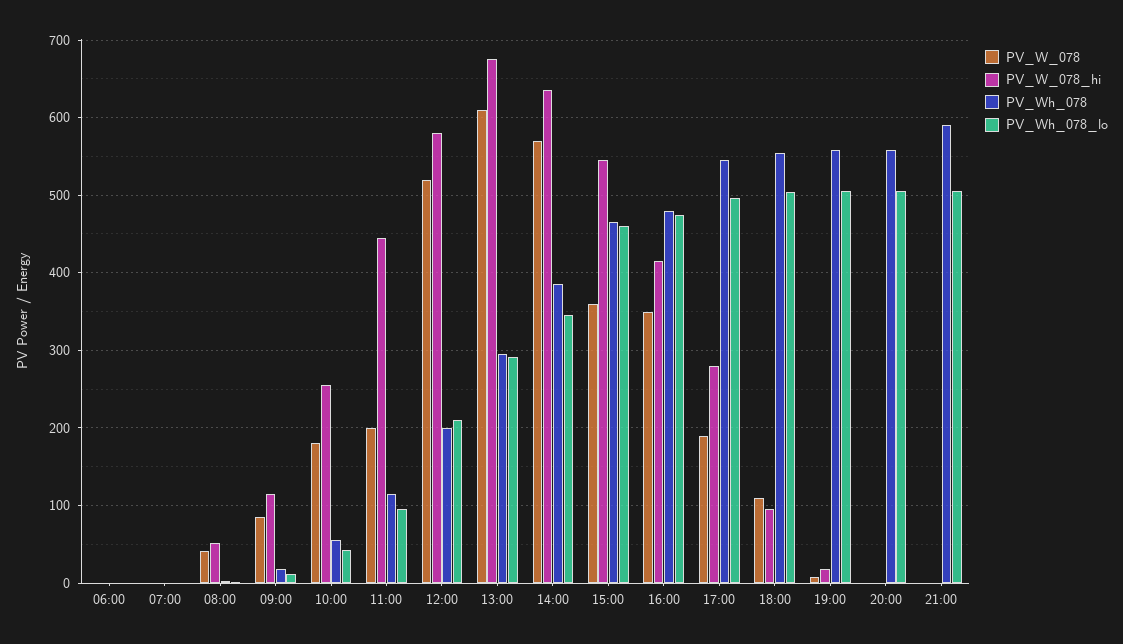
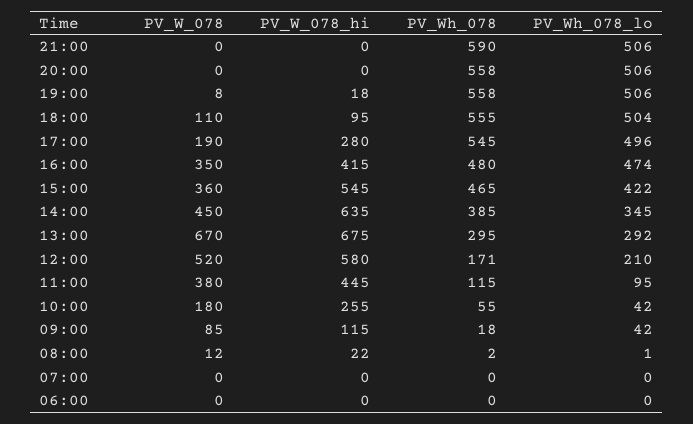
  {
    "PV_W_078": {
      "06:00": 0,
      "07:00": 0,
-     "08:00": 40,
+     "08:00": 12,
      "09:00": 85,
      "10:00": 180,
-     "11:00": 200,
+     "11:00": 380,
      "12:00": 520,
-     "13:00": 610,
+     "13:00": 670,
-     "14:00": 570,
+     "14:00": 450,
      "15:00": 360,
      "16:00": 350,
      "17:00": 190,
      "18:00": 110,
      "19:00": 8,
      "20:00": 0,
      "21:00": 0
    },
    "PV_W_078_hi": {
      "06:00": 0,
      "07:00": 0,
-     "08:00": 50,
+     "08:00": 22,
      "09:00": 115,
      "10:00": 255,
      "11:00": 445,
      "12:00": 580,
      "13:00": 675,
      "14:00": 635,
      "15:00": 545,
      "16:00": 415,
      "17:00": 280,
      "18:00": 95,
      "19:00": 18,
      "20:00": 0,
      "21:00": 0
    },
    "PV_Wh_078": {
      "06:00": 0,
      "07:00": 0,
      "08:00": 2,
      "09:00": 18,
      "10:00": 55,
      "11:00": 115,
-     "12:00": 200,
+     "12:00": 171,
      "13:00": 295,
      "14:00": 385,
      "15:00": 465,
      "16:00": 480,
      "17:00": 545,
      "18:00": 555,
      "19:00": 558,
      "20:00": 558,
      "21:00": 590
    },
    "PV_Wh_078_lo": {
      "06:00": 0,
      "07:00": 0,
      "08:00": 1,
-     "09:00": 10,
+     "09:00": 42,
      "10:00": 42,
      "11:00": 95,
      "12:00": 210,
      "13:00": 292,
      "14:00": 345,
-     "15:00": 460,
+     "15:00": 422,
      "16:00": 474,
      "17:00": 496,
      "18:00": 504,
      "19:00": 506,
      "20:00": 506,
      "21:00": 506
    }
  }

